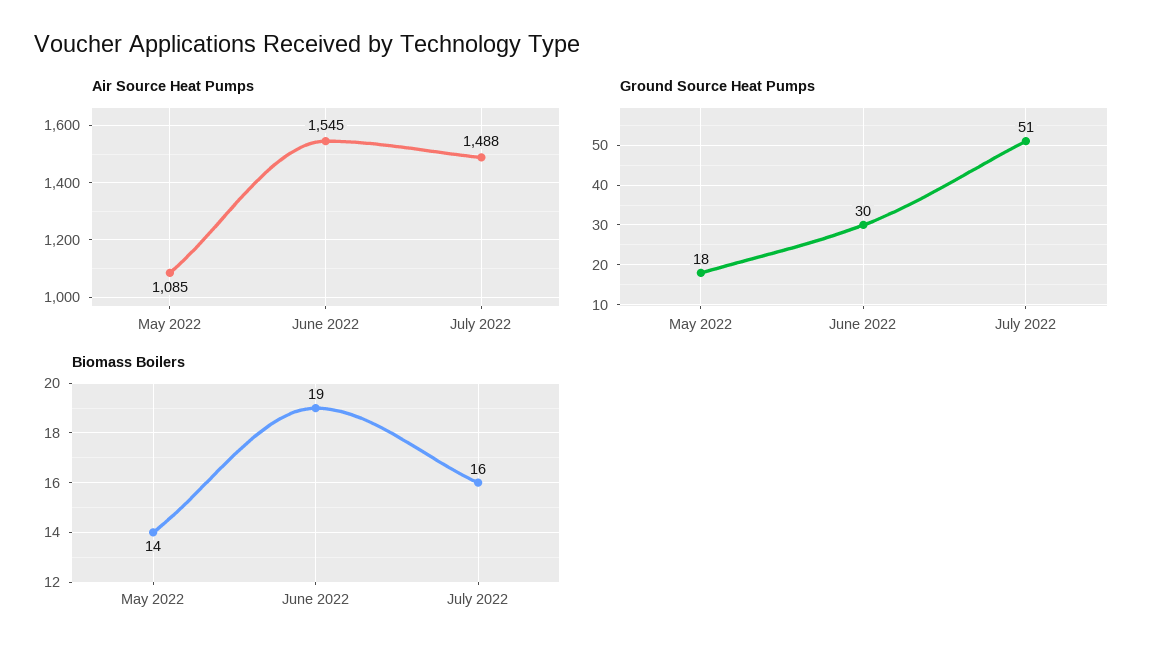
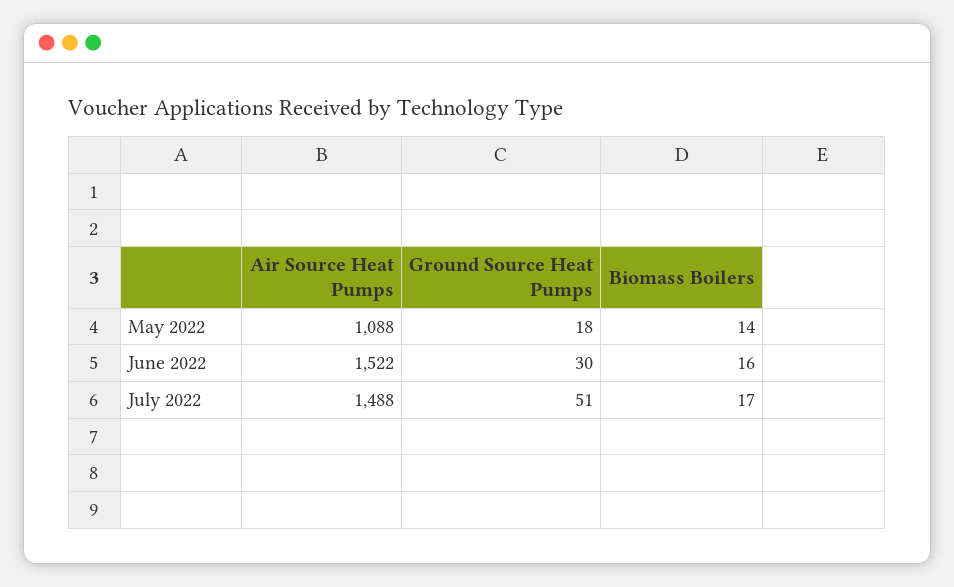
  {
    "Air Source Heat Pumps": {
-     "May 2022": 1085,
+     "May 2022": 1088,
-     "June 2022": 1545,
+     "June 2022": 1522,
      "July 2022": 1488
    },
    "Ground Source Heat Pumps": {
      "May 2022": 18,
      "June 2022": 30,
      "July 2022": 51
    },
    "Biomass Boilers": {
      "May 2022": 14,
-     "June 2022": 19,
+     "June 2022": 16,
-     "July 2022": 16
+     "July 2022": 17
    }
  }

